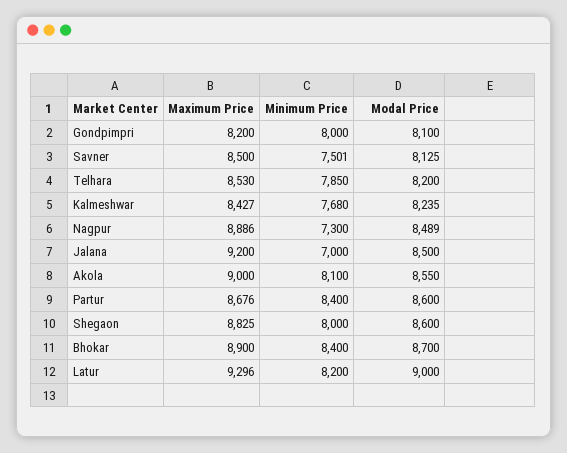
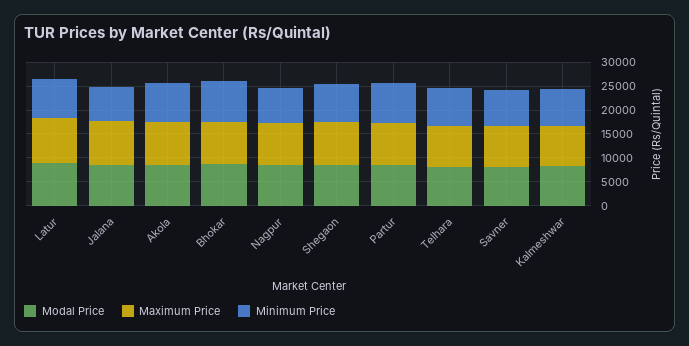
  {
    "Maximum Price": {
-     "Gondpimpri": 8200,
      "Savner": 8500,
      "Telhara": 8530,
      "Kalmeshwar": 8427,
      "Nagpur": 8886,
      "Jalana": 9200,
      "Akola": 9000,
      "Partur": 8676,
      "Shegaon": 8825,
      "Bhokar": 8900,
      "Latur": 9296
    },
    "Minimum Price": {
-     "Gondpimpri": 8000,
      "Savner": 7501,
      "Telhara": 7850,
      "Kalmeshwar": 7680,
      "Nagpur": 7300,
      "Jalana": 7000,
      "Akola": 8100,
      "Partur": 8400,
      "Shegaon": 8000,
      "Bhokar": 8400,
      "Latur": 8200
    },
    "Modal Price": {
-     "Gondpimpri": 8100,
      "Savner": 8125,
      "Telhara": 8200,
      "Kalmeshwar": 8235,
      "Nagpur": 8489,
      "Jalana": 8500,
      "Akola": 8550,
      "Partur": 8600,
      "Shegaon": 8600,
      "Bhokar": 8700,
      "Latur": 9000
    }
  }

